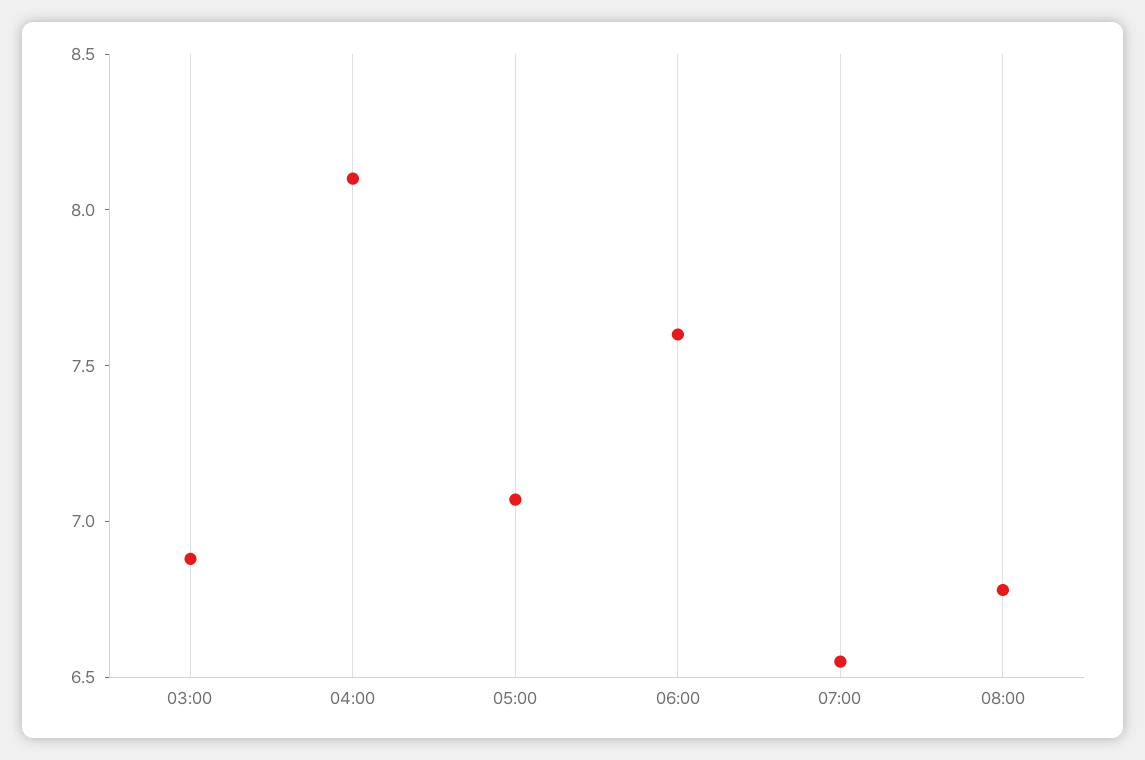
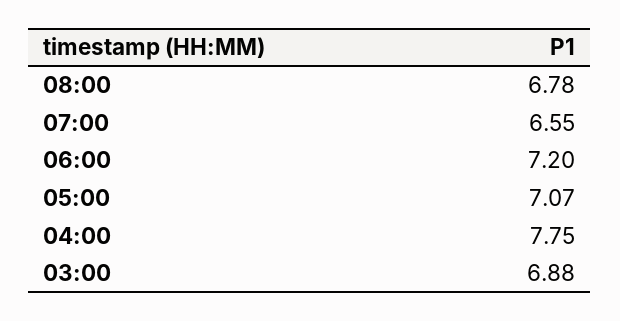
  {
    "03:00": 6.88,
-   "04:00": 8.1,
+   "04:00": 7.75,
    "05:00": 7.07,
-   "06:00": 7.6,
+   "06:00": 7.2,
    "07:00": 6.55,
    "08:00": 6.78
  }

